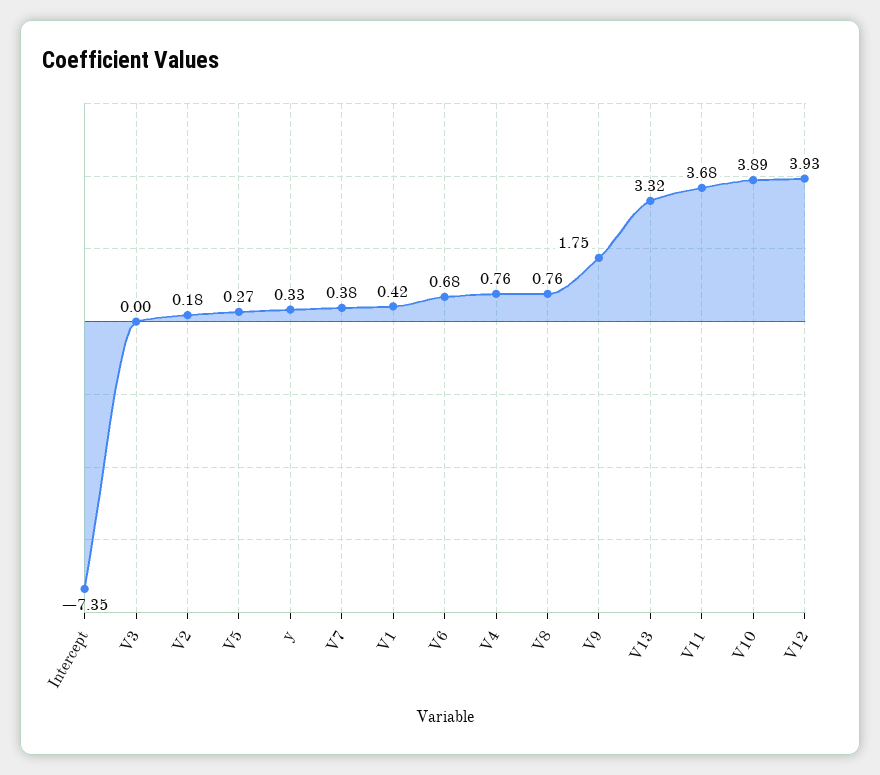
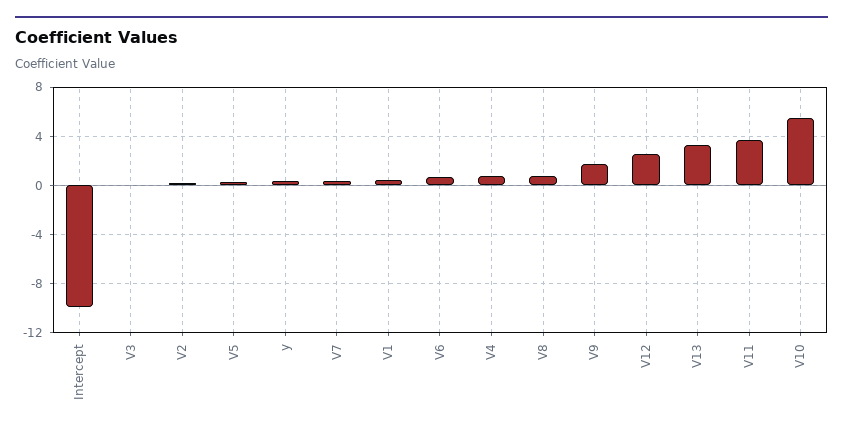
  {
-   "Intercept": -7.35,
+   "Intercept": -10,
    "V3": 0,
    "V2": 0.18,
    "V5": 0.27,
    "y": 0.33,
    "V7": 0.38,
    "V1": 0.42,
    "V6": 0.68,
    "V4": 0.76,
    "V8": 0.76,
    "V9": 1.75,
    "V13": 3.32,
    "V11": 3.68,
-   "V10": 3.89,
+   "V10": 5.5,
-   "V12": 3.93
+   "V12": 2.5
  }

